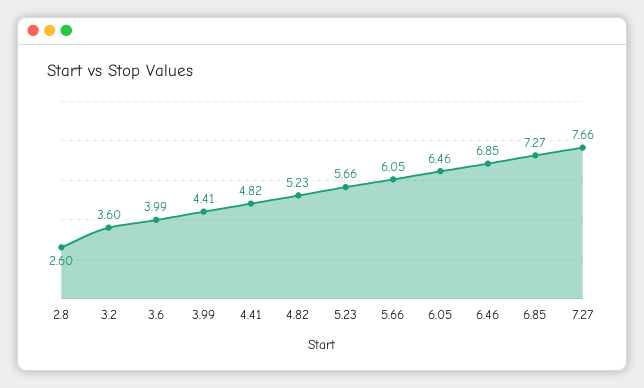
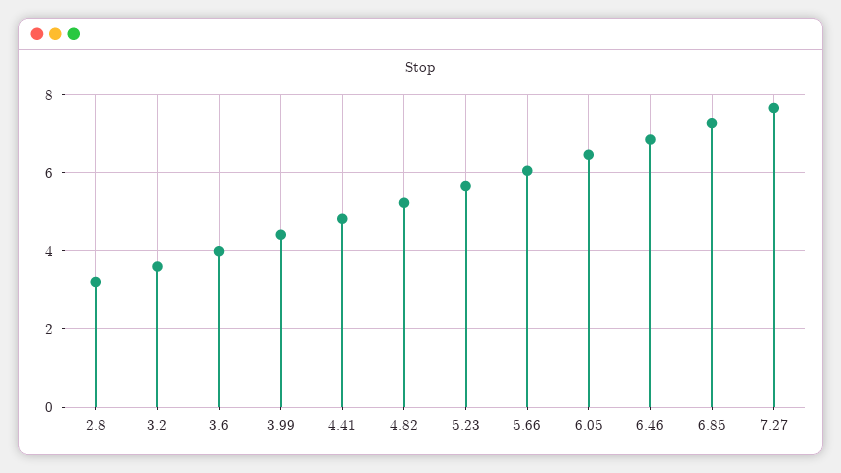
  {
-   "2.8": 2.6,
+   "2.8": 3.2,
    "3.2": 3.6,
    "3.6": 3.99,
    "3.99": 4.41,
    "4.41": 4.82,
    "4.82": 5.23,
    "5.23": 5.66,
    "5.66": 6.05,
    "6.05": 6.46,
    "6.46": 6.85,
    "6.85": 7.27,
    "7.27": 7.66
  }

